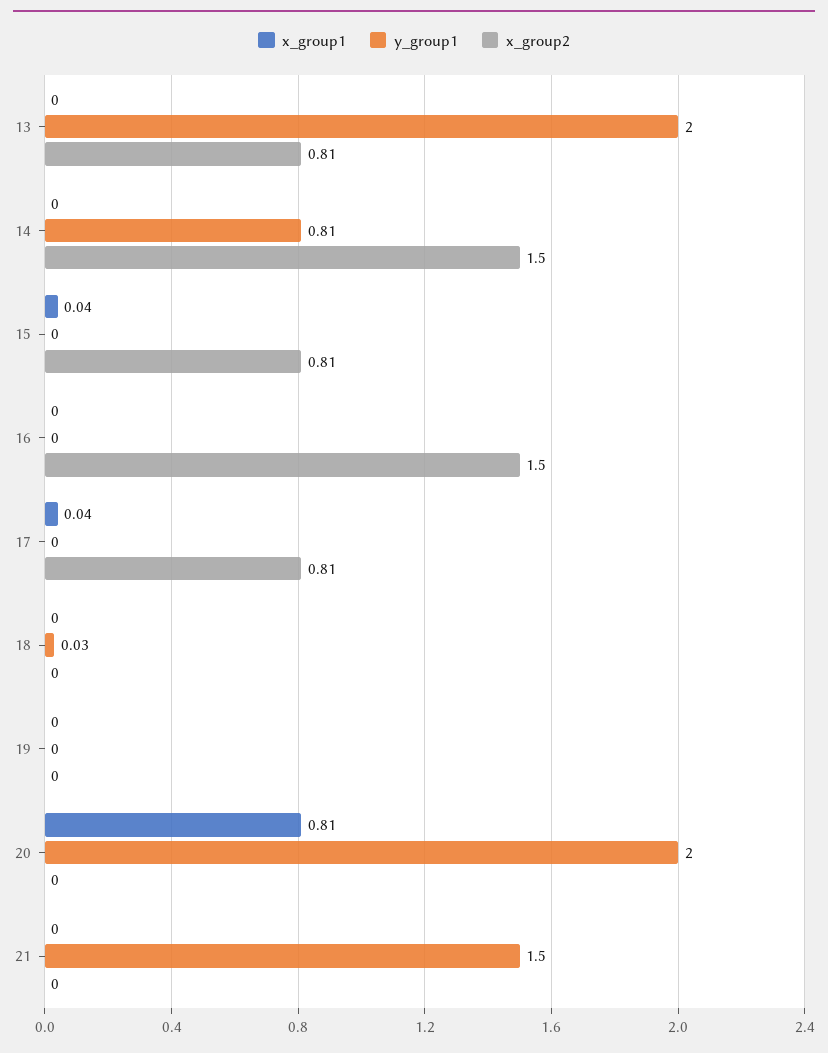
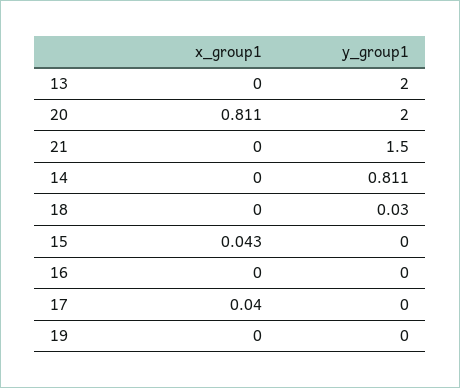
  {
    "x_group1": {
      "13": 0,
      "14": 0,
      "15": 0.043,
      "16": 0,
      "17": 0.04,
      "18": 0,
      "19": 0,
      "20": 0.811,
      "21": 0
    },
    "y_group1": {
      "13": 2,
      "14": 0.811,
      "15": 0,
      "16": 0,
      "17": 0,
      "18": 0.03,
      "19": 0,
      "20": 2,
      "21": 1.5
-   },
+   }
-   "x_group2": {
-     "13": 0.81,
-     "14": 1.5,
-     "15": 0.81,
-     "16": 1.5,
-     "17": 0.81,
-     "18": 0,
-     "19": 0,
-     "20": 0,
-     "21": 0
-   }
  }

